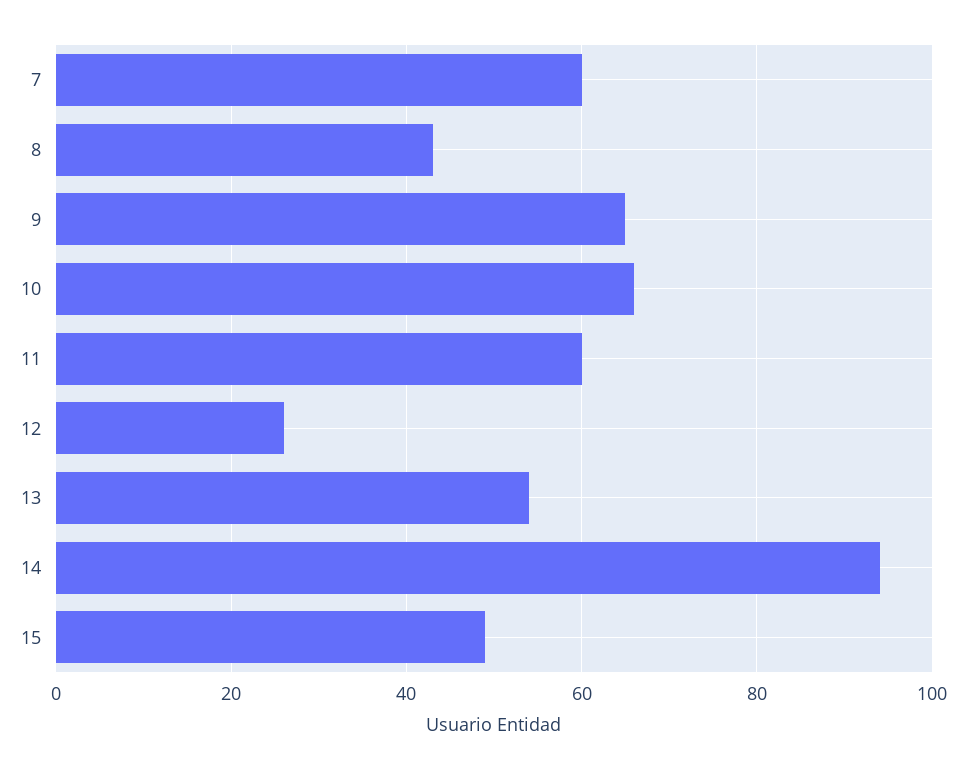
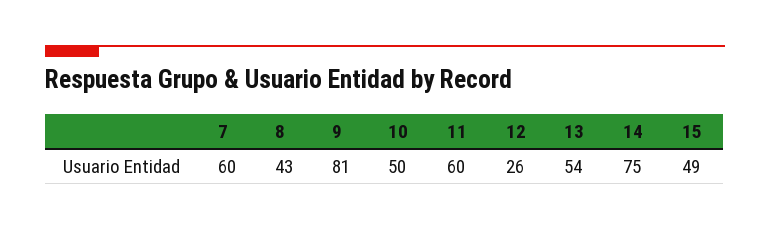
  {
    "7": 60,
    "8": 43,
-   "9": 65,
+   "9": 81,
-   "10": 65,
+   "10": 50,
    "11": 60,
    "12": 26,
    "13": 54,
-   "14": 95,
+   "14": 75,
    "15": 49
  }

